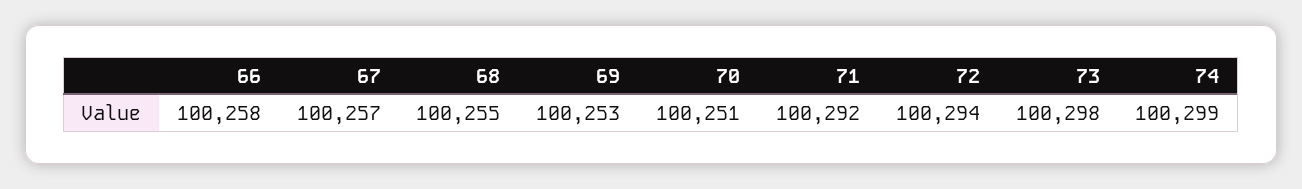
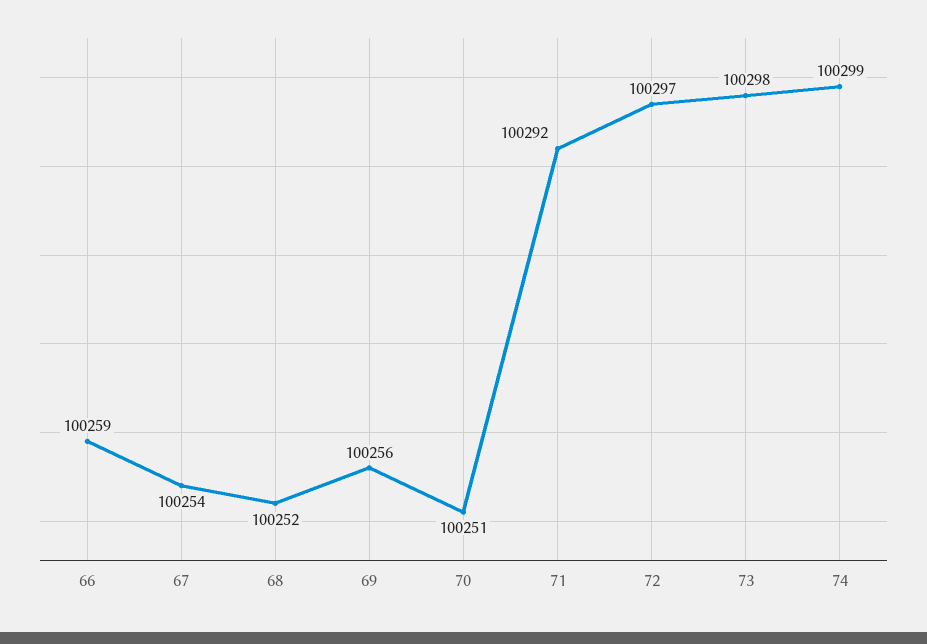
  {
-   "66": 100258,
+   "66": 100259,
-   "67": 100257,
+   "67": 100254,
-   "68": 100255,
+   "68": 100252,
-   "69": 100253,
+   "69": 100256,
    "70": 100251,
    "71": 100292,
-   "72": 100294,
+   "72": 100297,
    "73": 100298,
    "74": 100299
  }

